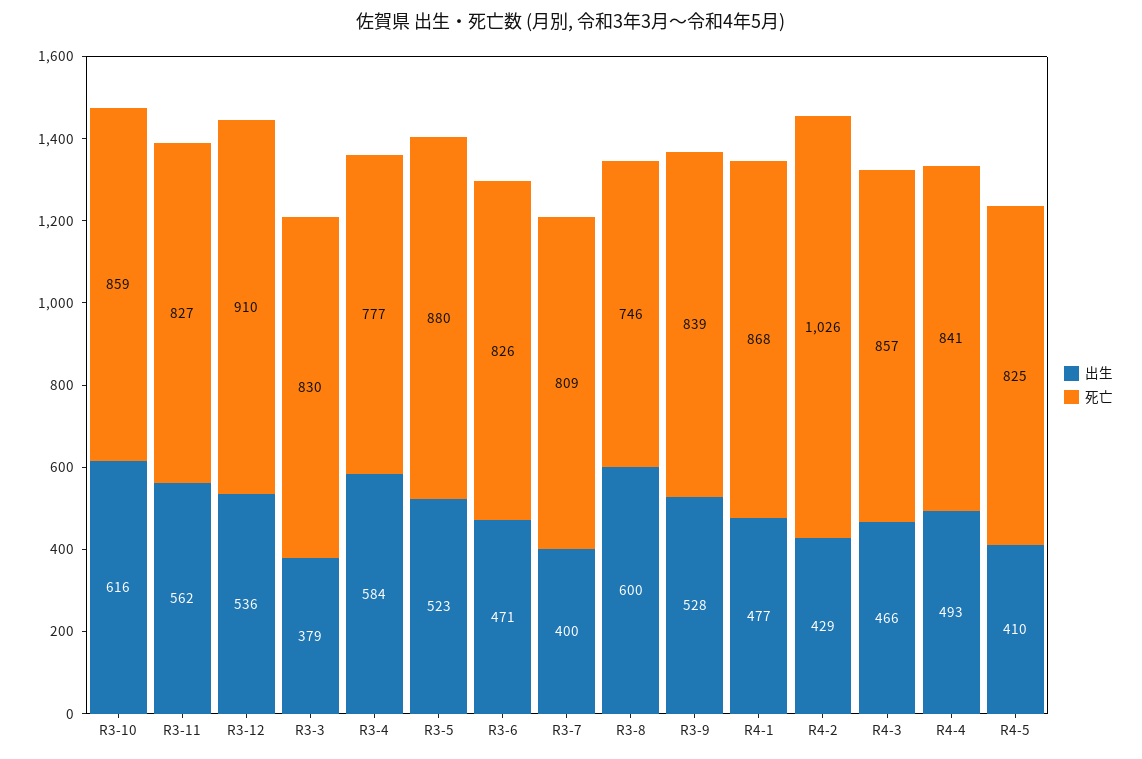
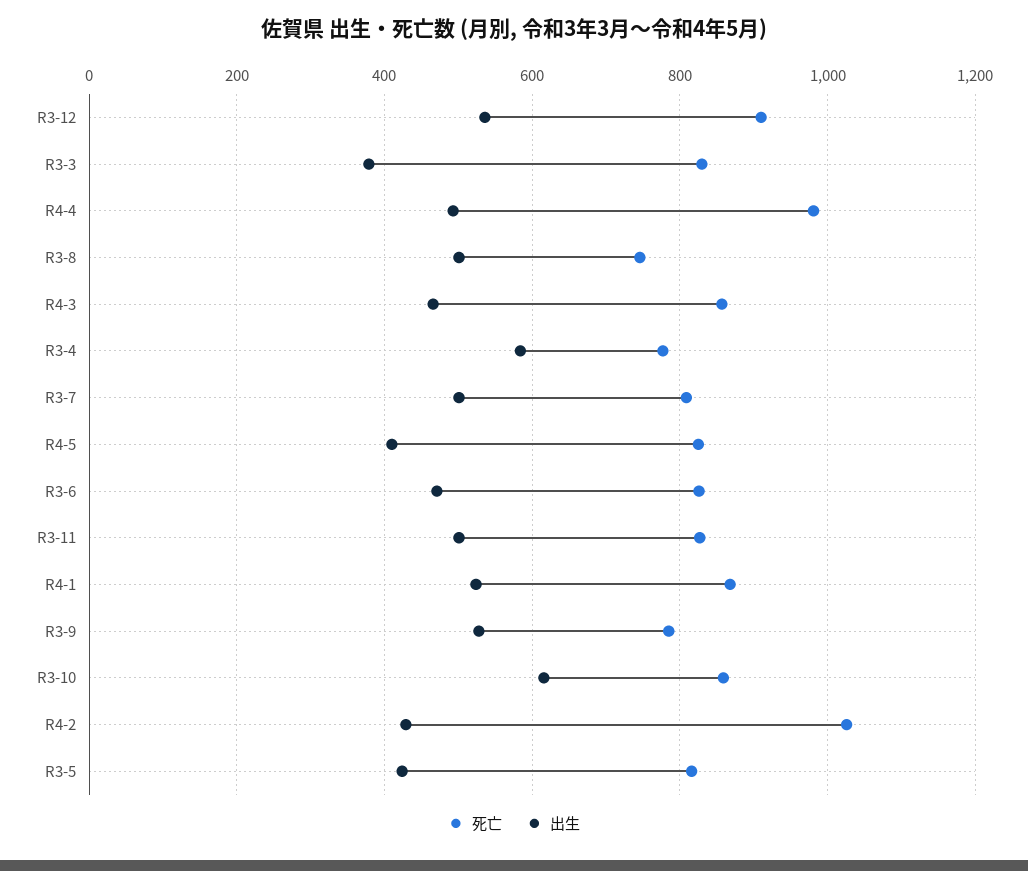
  {
    "出生": {
      "R3-10": 616,
-     "R3-11": 562,
+     "R3-11": 500,
      "R3-12": 536,
      "R3-3": 379,
      "R3-4": 584,
-     "R3-5": 523,
+     "R3-5": 420,
      "R3-6": 471,
-     "R3-7": 400,
+     "R3-7": 500,
-     "R3-8": 600,
+     "R3-8": 500,
      "R3-9": 528,
-     "R4-1": 477,
+     "R4-1": 520,
      "R4-2": 429,
      "R4-3": 466,
      "R4-4": 493,
      "R4-5": 410
    },
    "死亡": {
      "R3-10": 859,
      "R3-11": 827,
      "R3-12": 910,
      "R3-3": 830,
      "R3-4": 777,
-     "R3-5": 880,
+     "R3-5": 820,
      "R3-6": 826,
      "R3-7": 809,
      "R3-8": 746,
-     "R3-9": 839,
+     "R3-9": 780,
      "R4-1": 868,
      "R4-2": 1026,
      "R4-3": 857,
-     "R4-4": 841,
+     "R4-4": 980,
      "R4-5": 825
    }
  }

